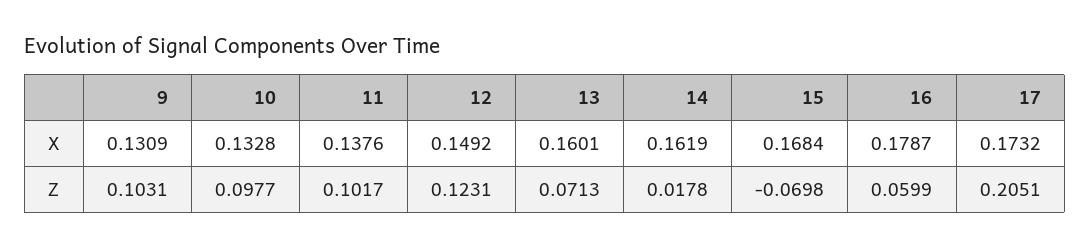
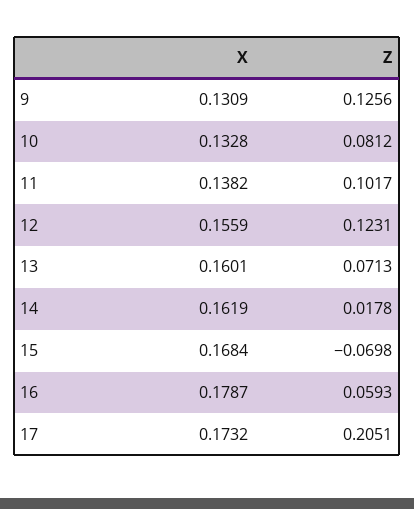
  {
    "9": {
      "X": 0.1309,
-     "Z": 0.1031
+     "Z": 0.1256
    },
    "10": {
      "X": 0.1328,
-     "Z": 0.0977
+     "Z": 0.0812
    },
    "11": {
-     "X": 0.1376,
+     "X": 0.1382,
      "Z": 0.1017
    },
    "12": {
-     "X": 0.1492,
+     "X": 0.1559,
      "Z": 0.1231
    },
    "13": {
      "X": 0.1601,
      "Z": 0.0713
    },
    "14": {
      "X": 0.1619,
      "Z": 0.0178
    },
    "15": {
      "X": 0.1684,
      "Z": -0.0698
    },
    "16": {
      "X": 0.1787,
-     "Z": 0.0599
+     "Z": 0.0593
    },
    "17": {
      "X": 0.1732,
      "Z": 0.2051
    }
  }

